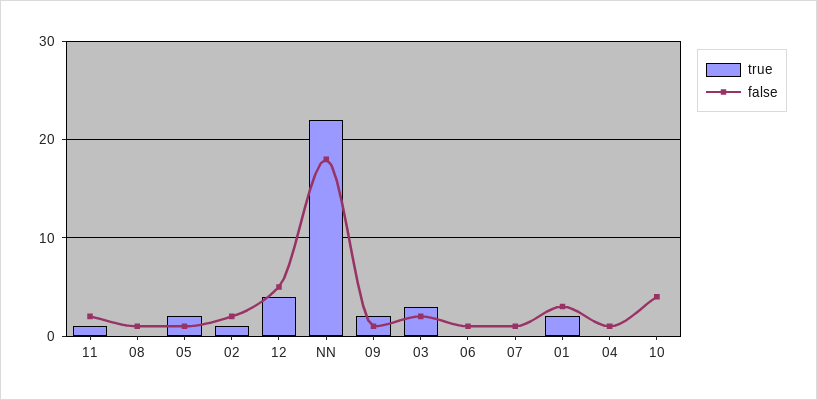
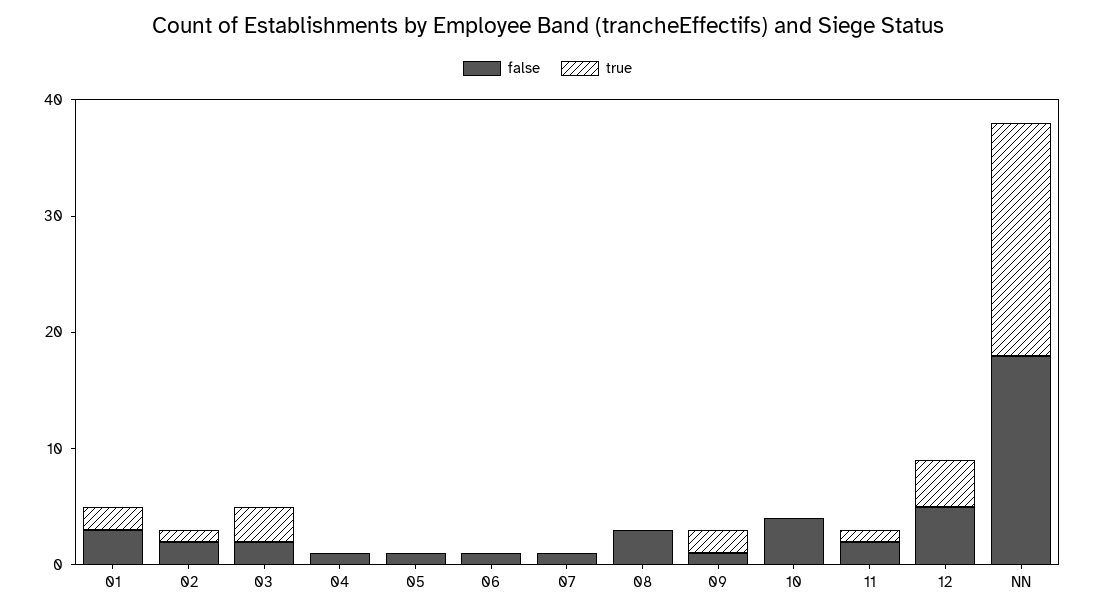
  {
    "true": {
      "11": 1,
      "08": 0,
-     "05": 2,
+     "05": 0,
      "02": 1,
      "12": 4,
-     "NN": 22,
+     "NN": 20,
      "09": 2,
      "03": 3,
      "06": 0,
      "07": 0,
      "01": 2,
      "04": 0,
      "10": 0
    },
    "false": {
      "11": 2,
-     "08": 1,
+     "08": 3,
      "05": 1,
      "02": 2,
      "12": 5,
      "NN": 18,
      "09": 1,
      "03": 2,
      "06": 1,
      "07": 1,
      "01": 3,
      "04": 1,
      "10": 4
    }
  }

